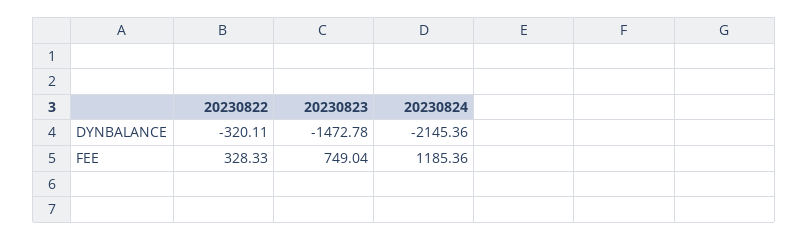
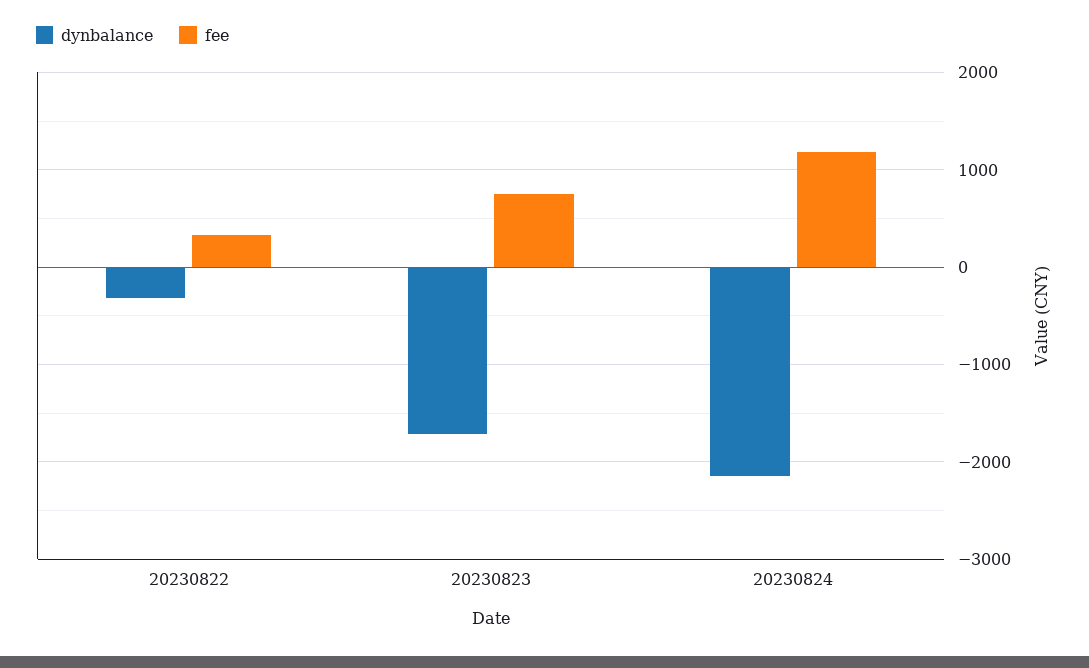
  {
    "DYNBALANCE": {
      "20230822": -320.11,
-     "20230823": -1472.78,
+     "20230823": -1700,
      "20230824": -2145.36
    },
    "FEE": {
      "20230822": 328.33,
      "20230823": 749.04,
      "20230824": 1185.36
    }
  }

